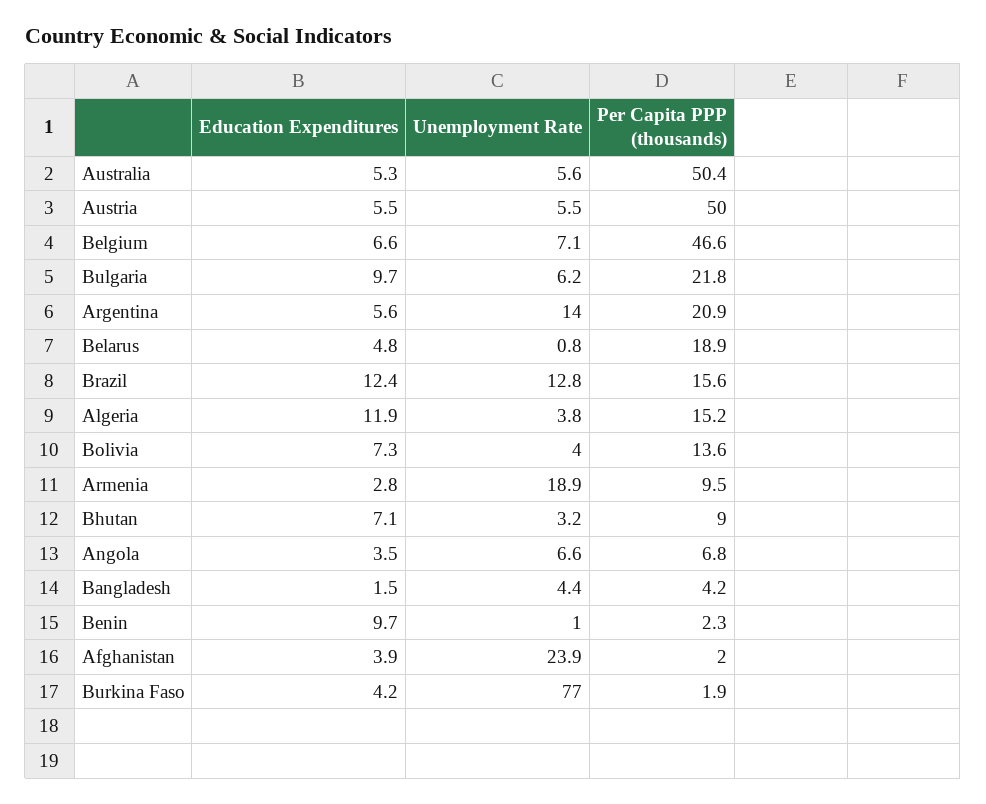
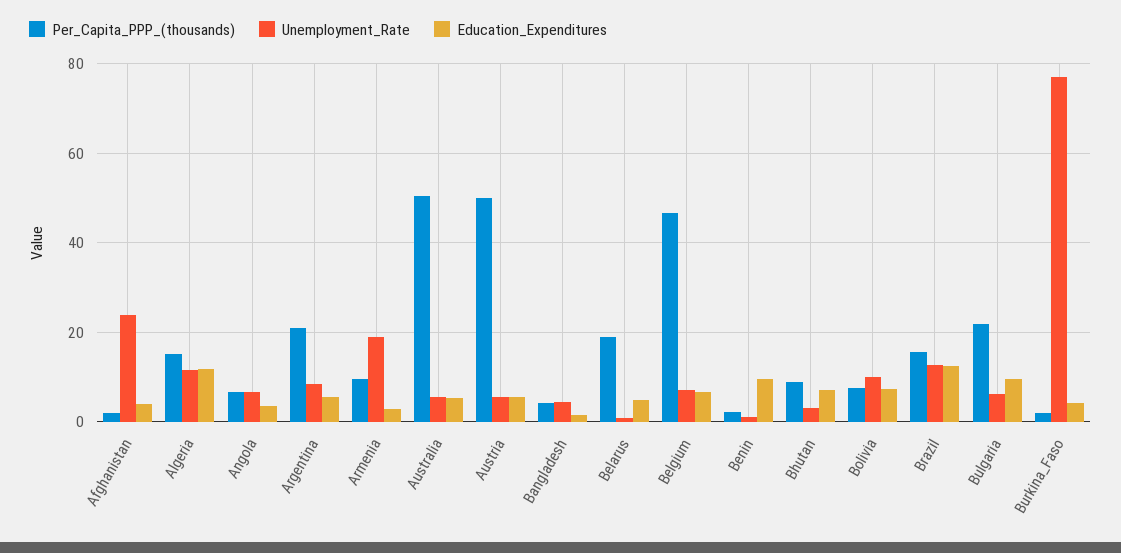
  {
    "Education Expenditures": {
      "Australia": 5.3,
      "Austria": 5.5,
      "Belgium": 6.6,
      "Bulgaria": 9.7,
      "Argentina": 5.6,
      "Belarus": 4.8,
      "Brazil": 12.4,
      "Algeria": 11.9,
      "Bolivia": 7.3,
      "Armenia": 2.8,
      "Bhutan": 7.1,
      "Angola": 3.5,
      "Bangladesh": 1.5,
      "Benin": 9.7,
      "Afghanistan": 3.9,
      "Burkina Faso": 4.2
    },
    "Unemployment Rate": {
      "Australia": 5.6,
      "Austria": 5.5,
      "Belgium": 7.1,
      "Bulgaria": 6.2,
-     "Argentina": 14,
+     "Argentina": 8,
      "Belarus": 0.8,
      "Brazil": 12.8,
-     "Algeria": 3.8,
+     "Algeria": 12,
-     "Bolivia": 4,
+     "Bolivia": 10,
      "Armenia": 18.9,
      "Bhutan": 3.2,
      "Angola": 6.6,
      "Bangladesh": 4.4,
      "Benin": 1,
      "Afghanistan": 23.9,
      "Burkina Faso": 77
    },
    "Per Capita PPP (thousands)": {
      "Australia": 50.4,
      "Austria": 50,
      "Belgium": 46.6,
      "Bulgaria": 21.8,
      "Argentina": 20.9,
      "Belarus": 18.9,
      "Brazil": 15.6,
      "Algeria": 15.2,
-     "Bolivia": 13.6,
+     "Bolivia": 8,
      "Armenia": 9.5,
      "Bhutan": 9,
      "Angola": 6.8,
      "Bangladesh": 4.2,
      "Benin": 2.3,
      "Afghanistan": 2,
      "Burkina Faso": 1.9
    }
  }

